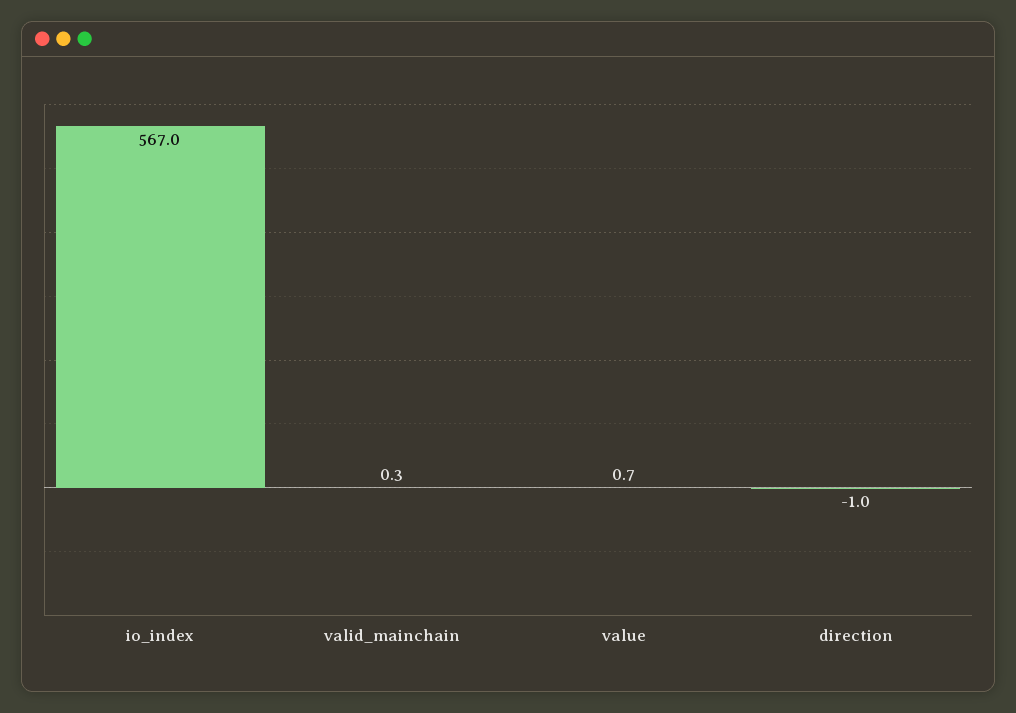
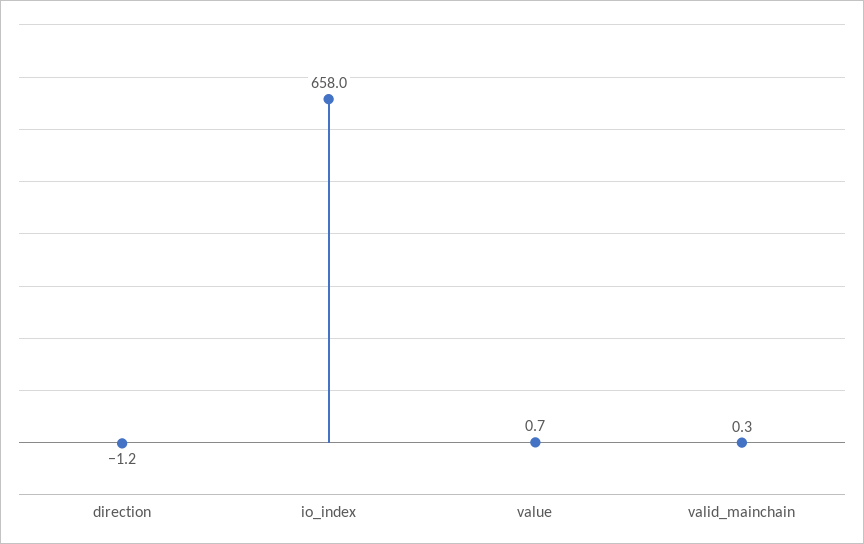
  {
-   "io_index": 567,
+   "io_index": 658,
    "valid_mainchain": 0.3,
    "value": 0.7,
-   "direction": -1
+   "direction": -1.2
  }

